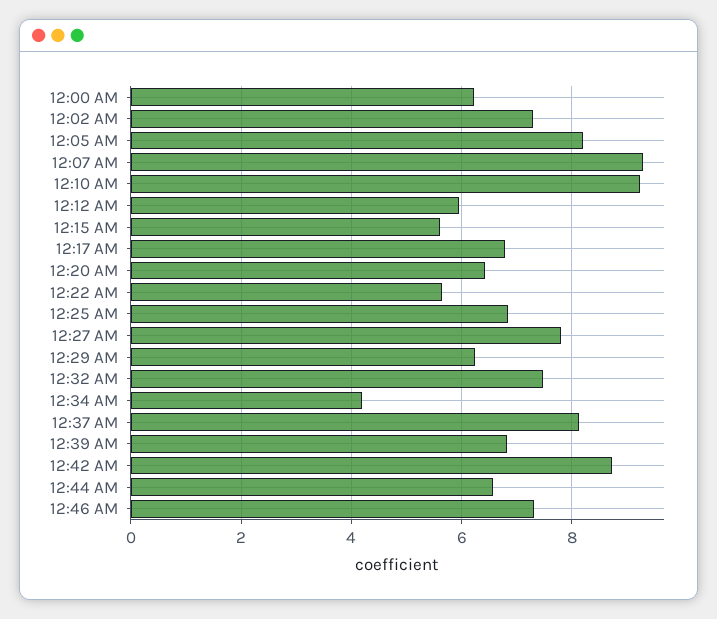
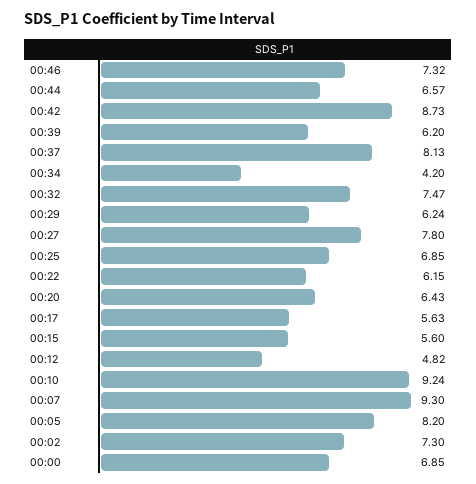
  {
-   "12:00 AM": 6.2,
+   "12:00 AM": 6.85,
    "12:02 AM": 7.3,
    "12:05 AM": 8.2,
    "12:07 AM": 9.3,
    "12:10 AM": 9.24,
-   "12:12 AM": 6,
+   "12:12 AM": 4.82,
    "12:15 AM": 5.6,
-   "12:17 AM": 6.8,
+   "12:17 AM": 5.63,
    "12:20 AM": 6.43,
-   "12:22 AM": 5.6,
+   "12:22 AM": 6.15,
    "12:25 AM": 6.85,
    "12:27 AM": 7.8,
    "12:29 AM": 6.24,
    "12:32 AM": 7.47,
    "12:34 AM": 4.2,
    "12:37 AM": 8.13,
-   "12:39 AM": 6.8,
+   "12:39 AM": 6.2,
    "12:42 AM": 8.73,
    "12:44 AM": 6.57,
    "12:46 AM": 7.32
  }

